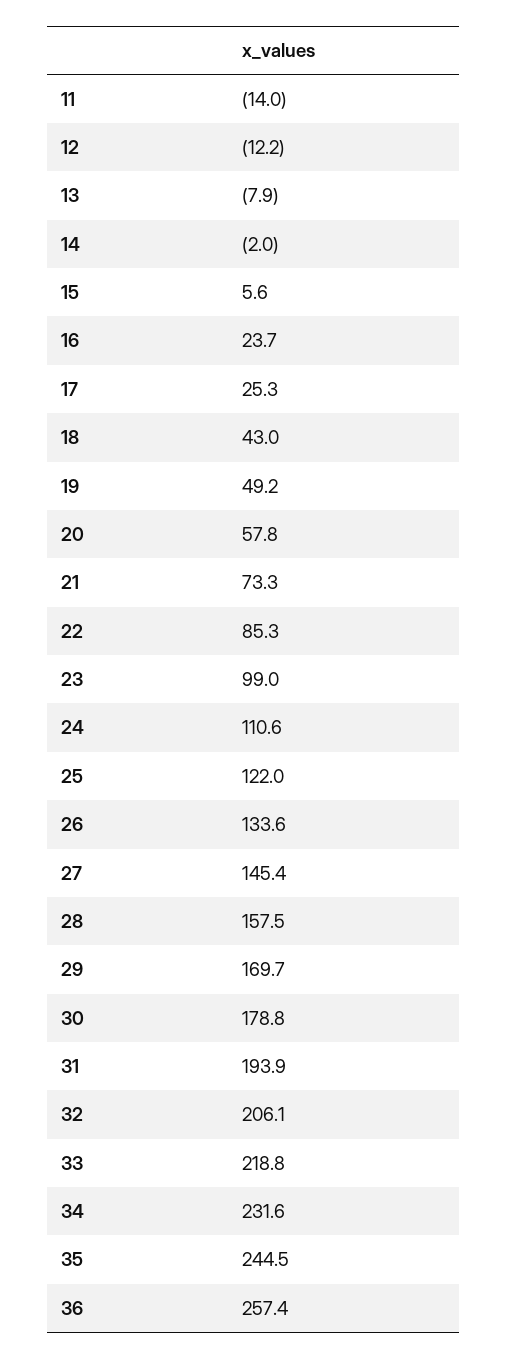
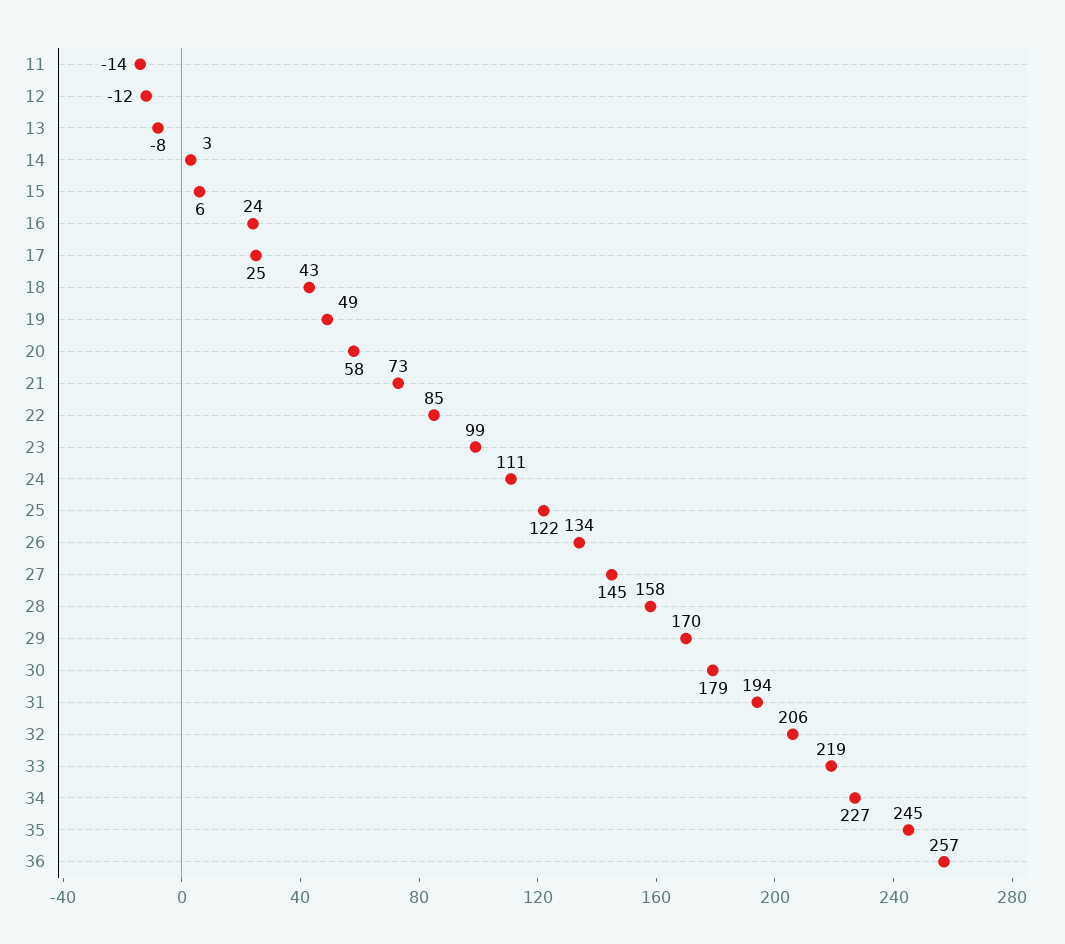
  {
    "11": -14,
    "12": -12.2,
    "13": -7.9,
-   "14": -2,
+   "14": 3,
    "15": 5.6,
    "16": 23.7,
    "17": 25.3,
    "18": 43,
    "19": 49.2,
    "20": 57.8,
    "21": 73.3,
    "22": 85.3,
    "23": 99,
    "24": 110.6,
    "25": 122,
    "26": 133.6,
    "27": 145.4,
    "28": 157.5,
    "29": 169.7,
    "30": 178.8,
    "31": 193.9,
    "32": 206.1,
    "33": 218.8,
-   "34": 231.6,
+   "34": 227,
    "35": 244.5,
    "36": 257.4
  }

